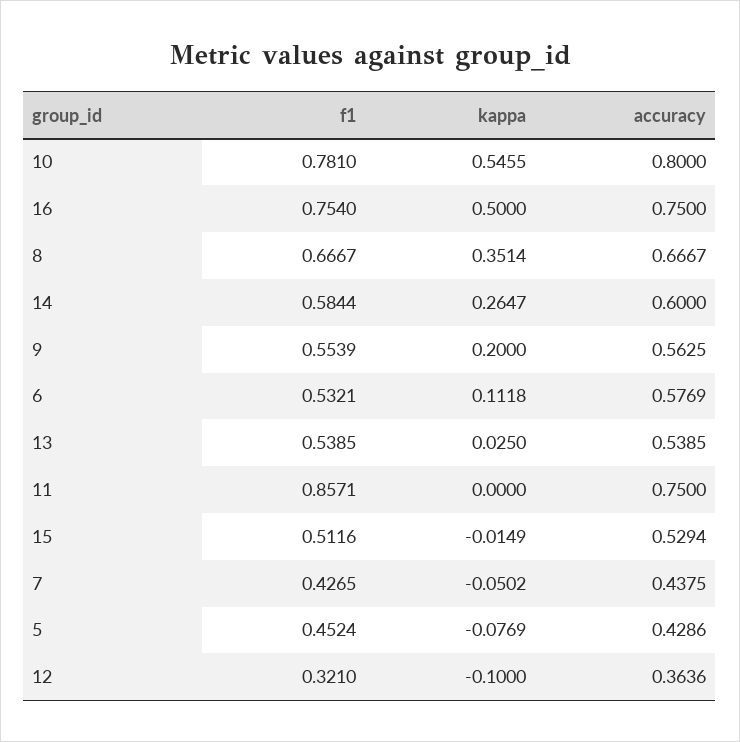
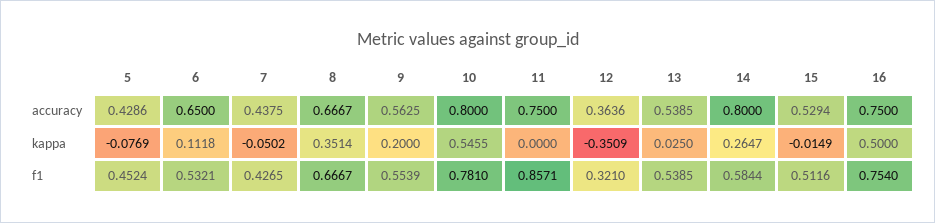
  {
    "f1": {
      "10": 0.781,
      "16": 0.754,
      "8": 0.6667,
      "14": 0.5844,
      "9": 0.5539,
      "6": 0.5321,
      "13": 0.5385,
      "11": 0.8571,
      "15": 0.5116,
      "7": 0.4265,
      "5": 0.4524,
      "12": 0.321
    },
    "kappa": {
      "10": 0.5455,
      "16": 0.5,
      "8": 0.3514,
      "14": 0.2647,
      "9": 0.2,
      "6": 0.1118,
      "13": 0.025,
      "11": 0,
      "15": -0.0149,
      "7": -0.0502,
      "5": -0.0769,
-     "12": -0.1
+     "12": -0.3509
    },
    "accuracy": {
      "10": 0.8,
      "16": 0.75,
      "8": 0.6667,
-     "14": 0.6,
+     "14": 0.8,
      "9": 0.5625,
-     "6": 0.5769,
+     "6": 0.65,
      "13": 0.5385,
      "11": 0.75,
      "15": 0.5294,
      "7": 0.4375,
      "5": 0.4286,
      "12": 0.3636
    }
  }

